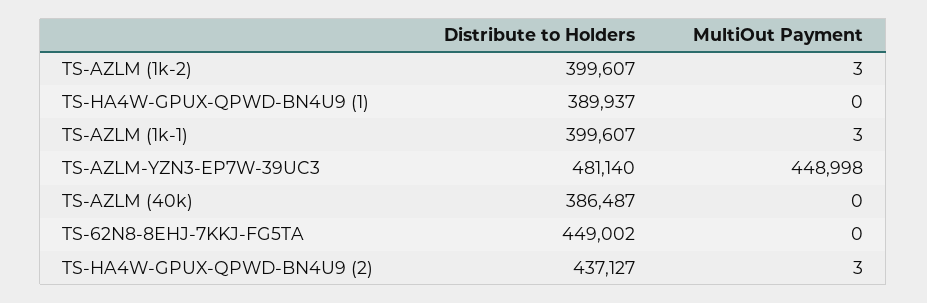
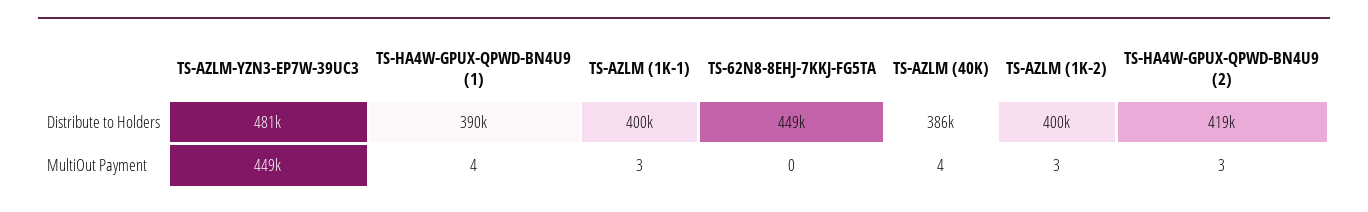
  {
    "Distribute to Holders": {
      "TS-AZLM (1k-2)": 399607,
      "TS-HA4W-GPUX-QPWD-BN4U9 (1)": 389937,
      "TS-AZLM (1k-1)": 399607,
      "TS-AZLM-YZN3-EP7W-39UC3": 481140,
      "TS-AZLM (40k)": 386487,
      "TS-62N8-8EHJ-7KKJ-FG5TA": 449002,
-     "TS-HA4W-GPUX-QPWD-BN4U9 (2)": 437127
+     "TS-HA4W-GPUX-QPWD-BN4U9 (2)": 419000
    },
    "MultiOut Payment": {
      "TS-AZLM (1k-2)": 3,
-     "TS-HA4W-GPUX-QPWD-BN4U9 (1)": 0,
+     "TS-HA4W-GPUX-QPWD-BN4U9 (1)": 4,
      "TS-AZLM (1k-1)": 3,
      "TS-AZLM-YZN3-EP7W-39UC3": 448998,
-     "TS-AZLM (40k)": 0,
+     "TS-AZLM (40k)": 4,
      "TS-62N8-8EHJ-7KKJ-FG5TA": 0,
      "TS-HA4W-GPUX-QPWD-BN4U9 (2)": 3
    }
  }

